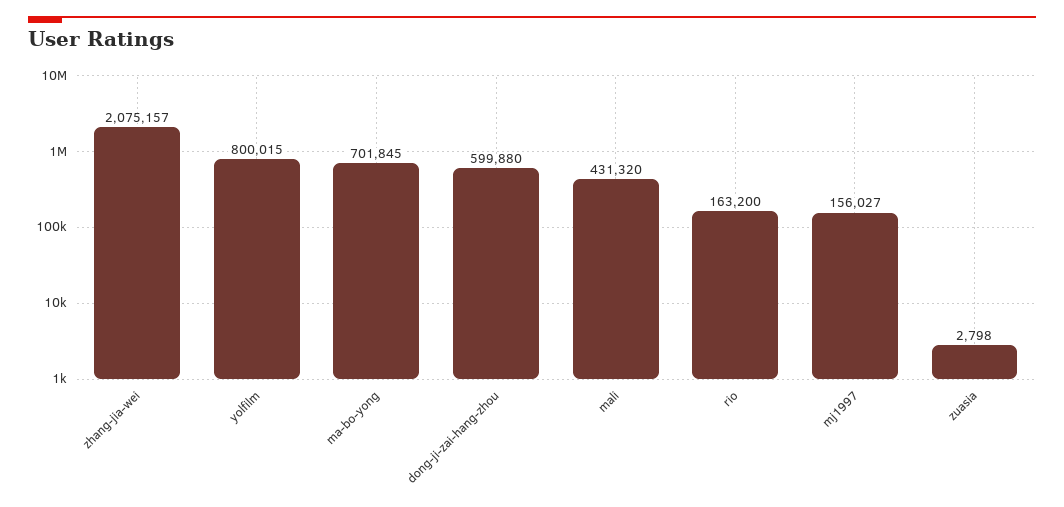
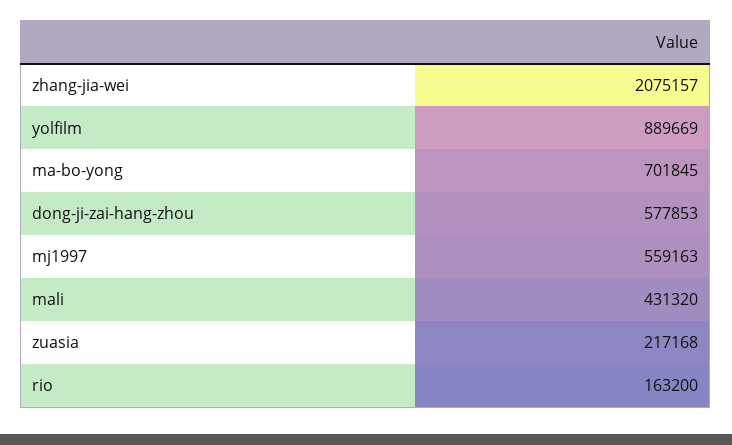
  {
    "zhang-jia-wei": 2075157,
-   "yolfilm": 800015,
+   "yolfilm": 889669,
    "ma-bo-yong": 701845,
-   "dong-ji-zai-hang-zhou": 599880,
+   "dong-ji-zai-hang-zhou": 577853,
    "mali": 431320,
    "rio": 163200,
-   "mj1997": 156027,
+   "mj1997": 559163,
-   "zuasia": 2798
+   "zuasia": 217168
  }

